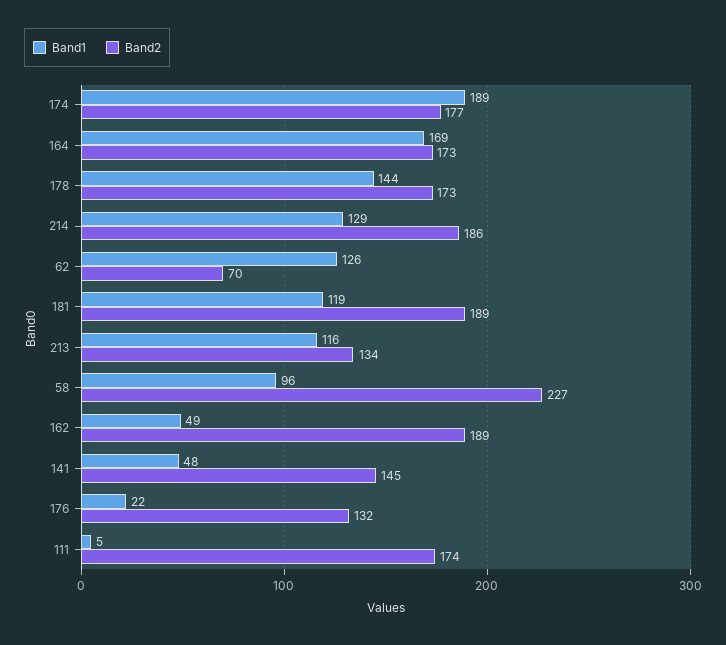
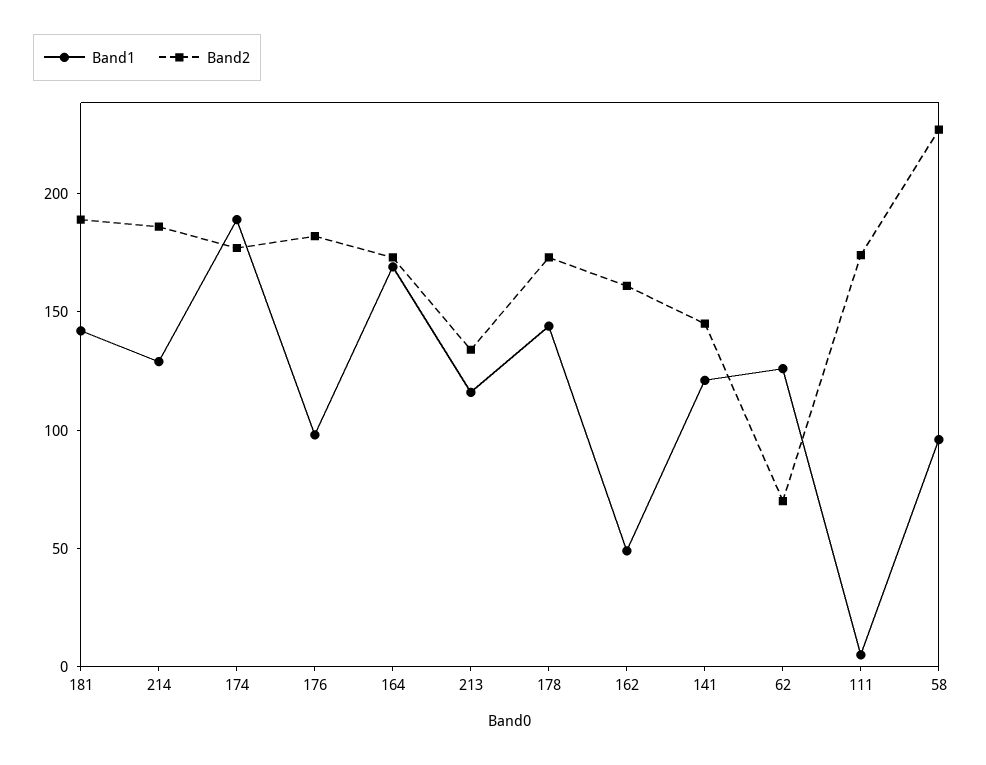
  {
    "Band1": {
      "174": 189,
      "164": 169,
      "178": 144,
      "214": 129,
      "62": 126,
-     "181": 119,
+     "181": 140,
      "213": 116,
      "58": 96,
      "162": 49,
-     "141": 48,
+     "141": 120,
-     "176": 22,
+     "176": 100,
      "111": 5
    },
    "Band2": {
      "174": 177,
      "164": 173,
      "178": 173,
      "214": 186,
      "62": 70,
      "181": 189,
      "213": 134,
      "58": 227,
-     "162": 189,
+     "162": 160,
      "141": 145,
-     "176": 132,
+     "176": 180,
      "111": 174
    }
  }

